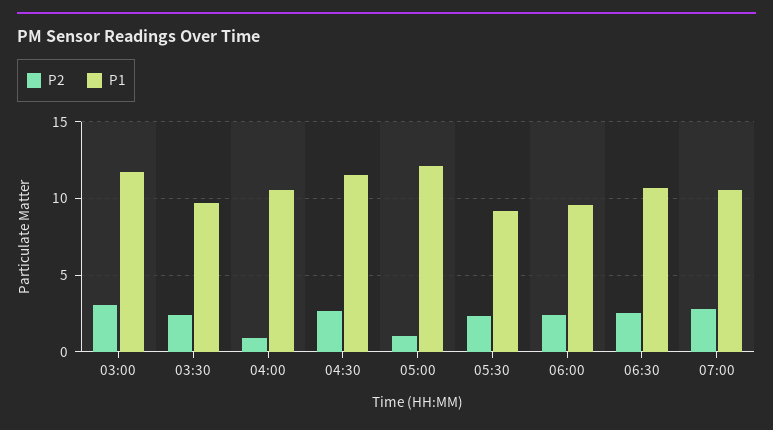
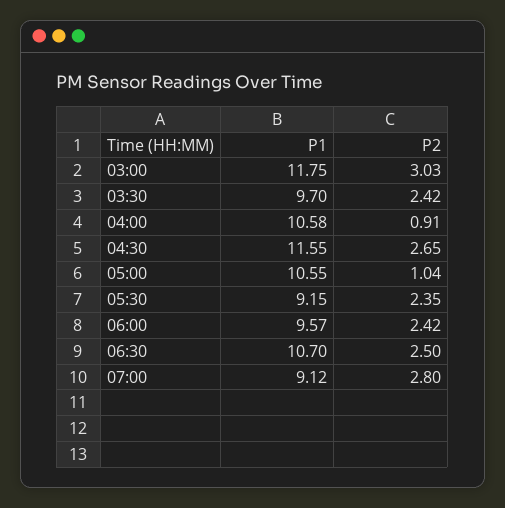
  {
    "P2": {
      "03:00": 3.03,
      "03:30": 2.42,
      "04:00": 0.91,
      "04:30": 2.65,
      "05:00": 1.04,
      "05:30": 2.35,
      "06:00": 2.42,
      "06:30": 2.5,
      "07:00": 2.8
    },
    "P1": {
      "03:00": 11.75,
      "03:30": 9.7,
      "04:00": 10.58,
      "04:30": 11.55,
-     "05:00": 12,
+     "05:00": 10.55,
      "05:30": 9.15,
      "06:00": 9.57,
      "06:30": 10.7,
-     "07:00": 10.5
+     "07:00": 9.12
    }
  }

